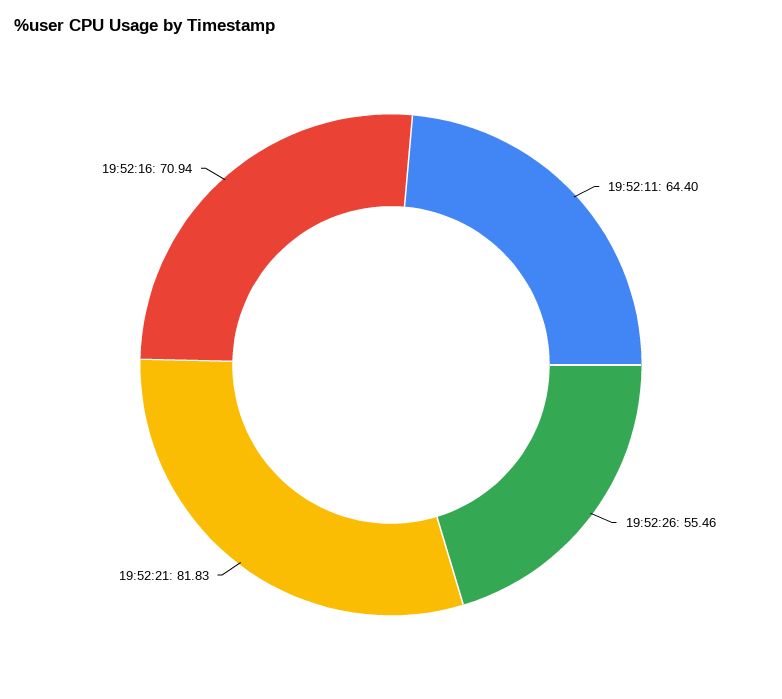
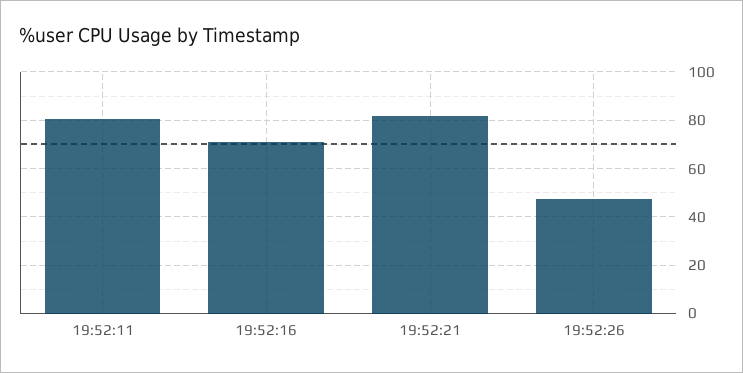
  {
-   "19:52:11": 64.4,
+   "19:52:11": 80,
-   "19:52:26": 55.46,
+   "19:52:26": 47.5,
    "19:52:21": 81.83,
    "19:52:16": 70.94
  }

